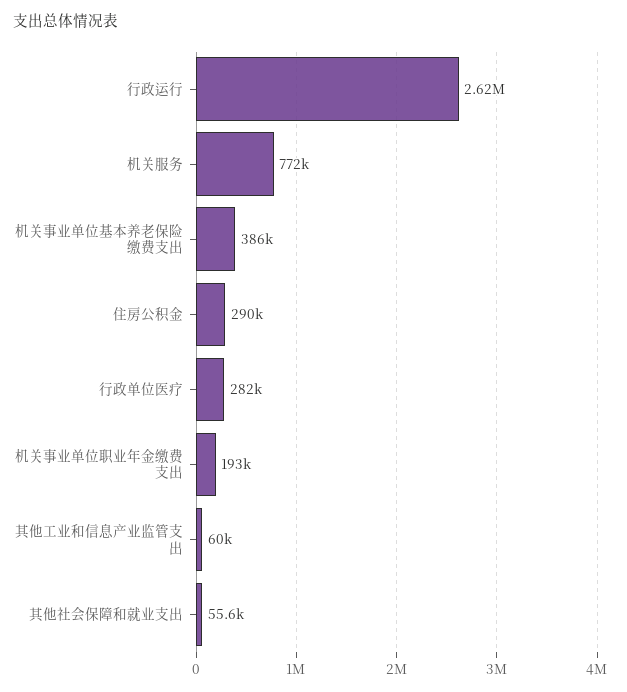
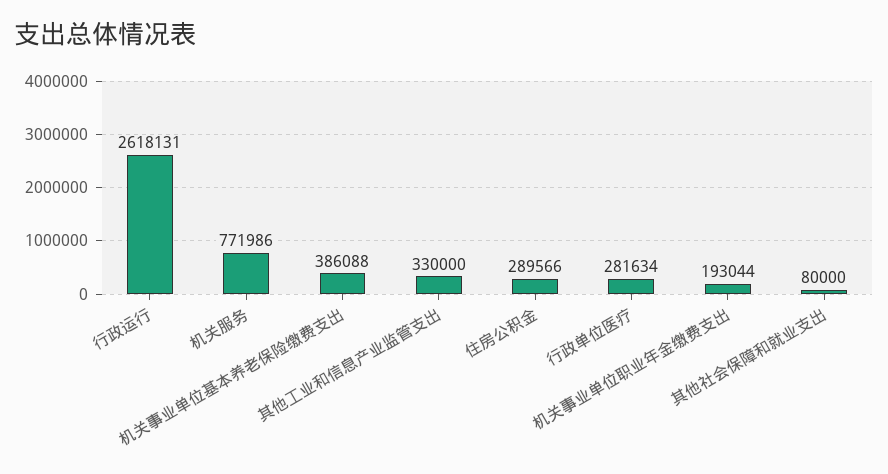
  {
    "行政运行": 2618131,
    "机关服务": 771986,
    "机关事业单位基本养老保险缴费支出": 386088,
    "住房公积金": 289566,
    "行政单位医疗": 281634,
    "机关事业单位职业年金缴费支出": 193044,
-   "其他工业和信息产业监管支出": 60000,
+   "其他工业和信息产业监管支出": 330000,
-   "其他社会保障和就业支出": 55600
+   "其他社会保障和就业支出": 80000
  }

